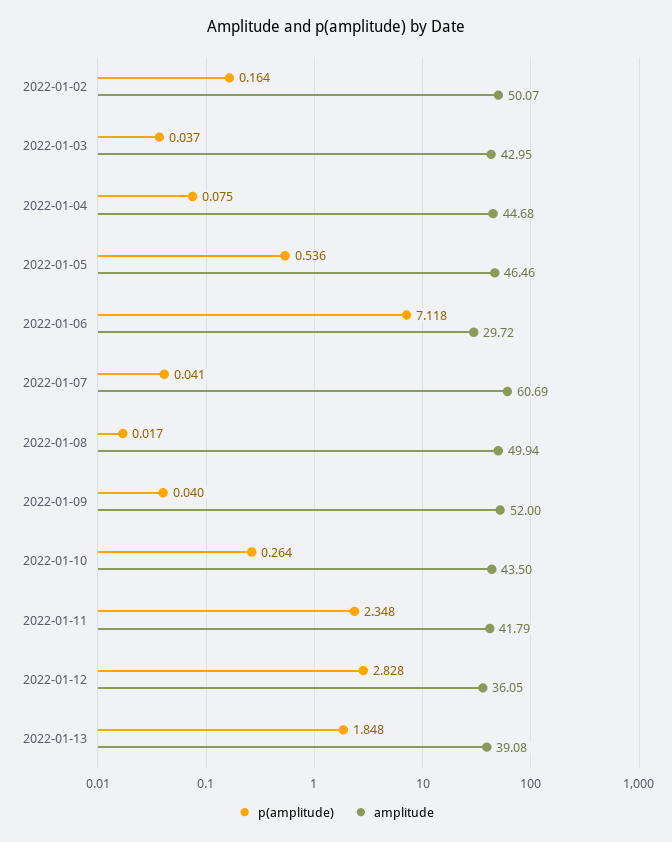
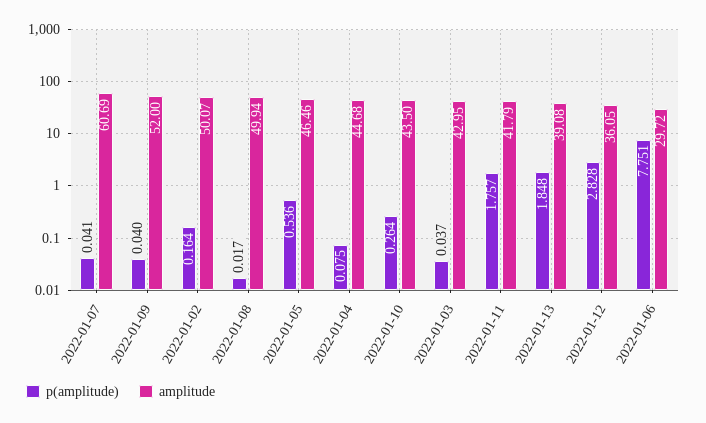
  {
    "p(amplitude)": {
      "2022-01-02": 0.164,
      "2022-01-03": 0.037,
      "2022-01-04": 0.075,
      "2022-01-05": 0.536,
-     "2022-01-06": 7.118,
+     "2022-01-06": 7.751,
      "2022-01-07": 0.041,
      "2022-01-08": 0.017,
      "2022-01-09": 0.04,
      "2022-01-10": 0.264,
-     "2022-01-11": 2.348,
+     "2022-01-11": 1.757,
      "2022-01-12": 2.828,
      "2022-01-13": 1.848
    },
    "amplitude": {
      "2022-01-02": 50.07,
      "2022-01-03": 42.95,
      "2022-01-04": 44.68,
      "2022-01-05": 46.46,
      "2022-01-06": 29.72,
      "2022-01-07": 60.69,
      "2022-01-08": 49.94,
      "2022-01-09": 52,
      "2022-01-10": 43.5,
      "2022-01-11": 41.79,
      "2022-01-12": 36.05,
      "2022-01-13": 39.08
    }
  }

